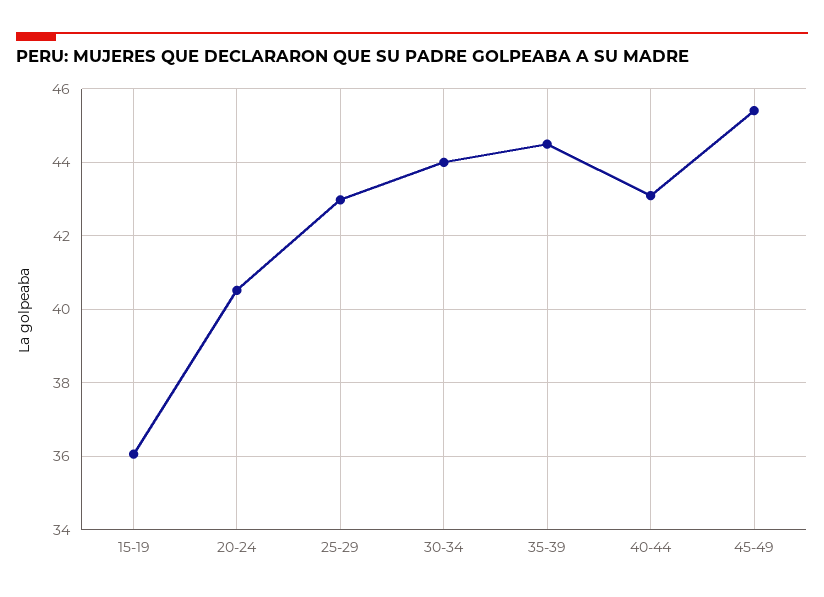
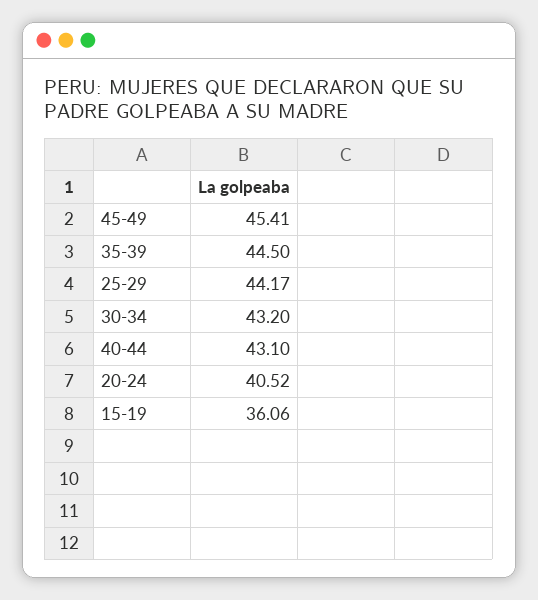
  {
    "15-19": 36.06,
    "20-24": 40.52,
-   "25-29": 43,
+   "25-29": 44.17,
-   "30-34": 44,
+   "30-34": 43.2,
    "35-39": 44.5,
    "40-44": 43.1,
    "45-49": 45.41
  }

